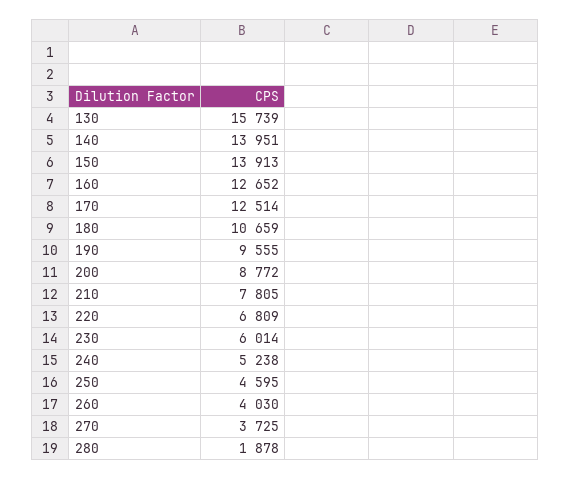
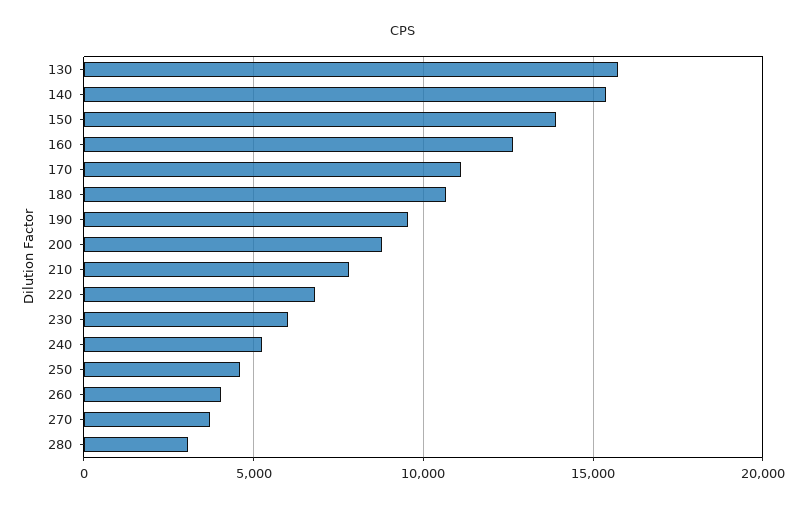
  {
    "130": 15739,
-   "140": 13951,
+   "140": 15500,
    "150": 13913,
    "160": 12652,
-   "170": 12514,
+   "170": 11000,
    "180": 10659,
    "190": 9555,
    "200": 8772,
    "210": 7805,
    "220": 6809,
    "230": 6014,
    "240": 5238,
    "250": 4595,
    "260": 4030,
    "270": 3725,
-   "280": 1878
+   "280": 3000
  }

